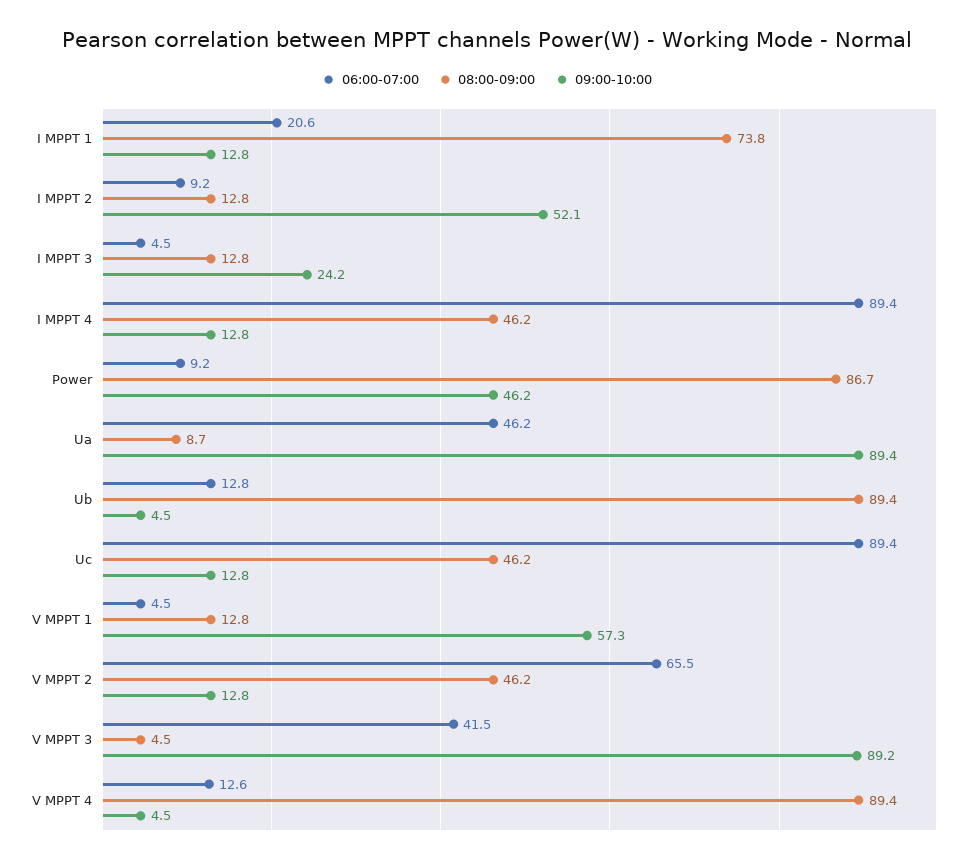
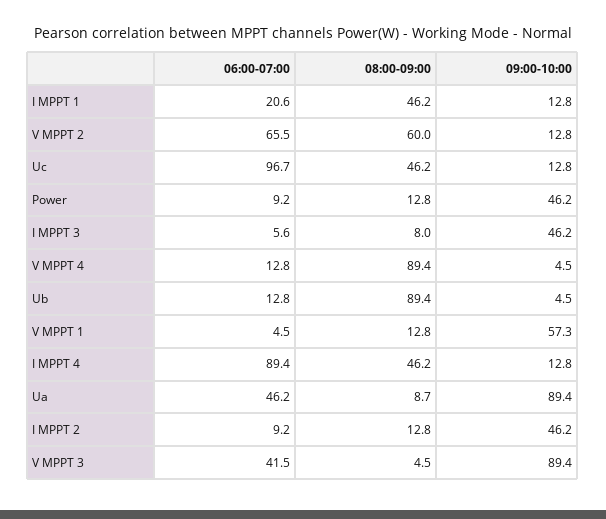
  {
    "06:00-07:00": {
      "I MPPT 1": 20.6,
      "I MPPT 2": 9.2,
-     "I MPPT 3": 4.5,
+     "I MPPT 3": 5.6,
      "I MPPT 4": 89.4,
      "Power": 9.2,
      "Ua": 46.2,
      "Ub": 12.8,
-     "Uc": 89.4,
+     "Uc": 96.7,
      "V MPPT 1": 4.5,
      "V MPPT 2": 65.5,
      "V MPPT 3": 41.5,
-     "V MPPT 4": 12.6
+     "V MPPT 4": 12.8
    },
    "08:00-09:00": {
-     "I MPPT 1": 73.8,
+     "I MPPT 1": 46.2,
      "I MPPT 2": 12.8,
-     "I MPPT 3": 12.8,
+     "I MPPT 3": 8,
      "I MPPT 4": 46.2,
-     "Power": 86.7,
+     "Power": 12.8,
      "Ua": 8.7,
      "Ub": 89.4,
      "Uc": 46.2,
      "V MPPT 1": 12.8,
-     "V MPPT 2": 46.2,
+     "V MPPT 2": 60,
      "V MPPT 3": 4.5,
      "V MPPT 4": 89.4
    },
    "09:00-10:00": {
      "I MPPT 1": 12.8,
-     "I MPPT 2": 52.1,
+     "I MPPT 2": 46.2,
-     "I MPPT 3": 24.2,
+     "I MPPT 3": 46.2,
      "I MPPT 4": 12.8,
      "Power": 46.2,
      "Ua": 89.4,
      "Ub": 4.5,
      "Uc": 12.8,
      "V MPPT 1": 57.3,
      "V MPPT 2": 12.8,
-     "V MPPT 3": 89.2,
+     "V MPPT 3": 89.4,
      "V MPPT 4": 4.5
    }
  }

